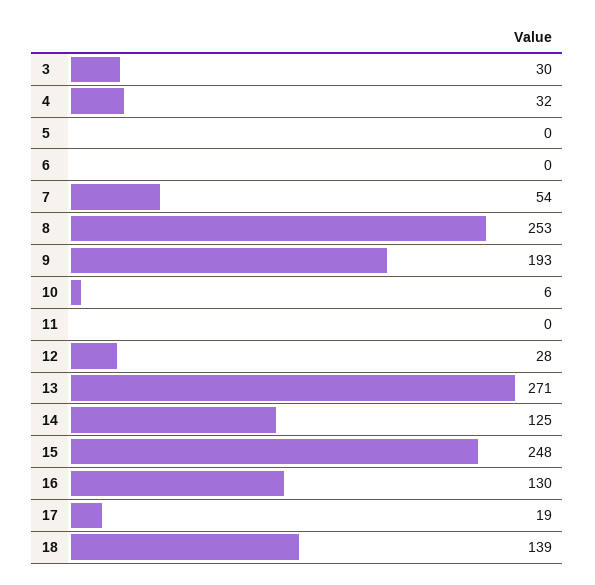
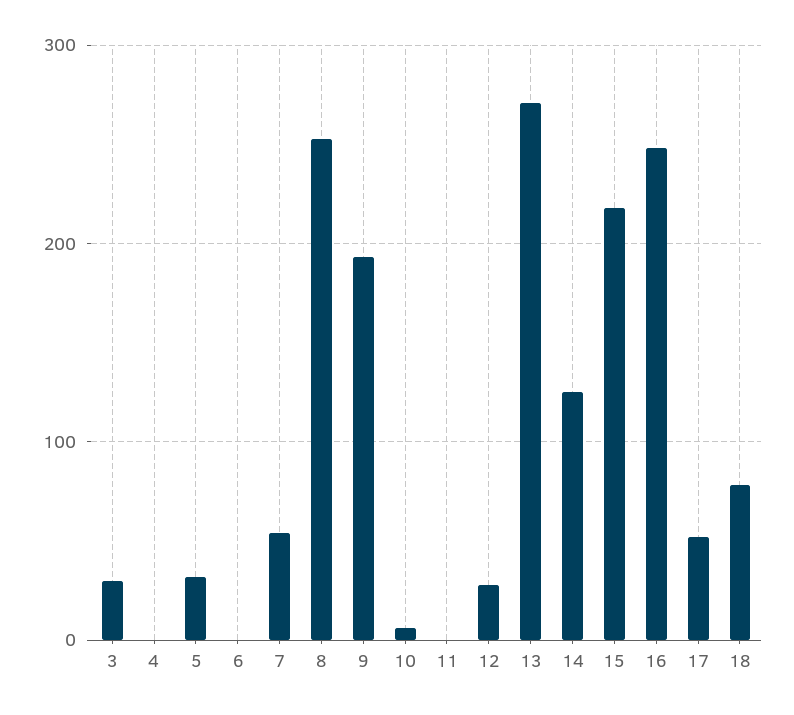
  {
    "3": 30,
-   "4": 32,
+   "4": 0,
-   "5": 0,
+   "5": 30,
    "6": 0,
    "7": 54,
    "8": 253,
    "9": 193,
    "10": 6,
    "11": 0,
    "12": 28,
    "13": 271,
    "14": 125,
-   "15": 248,
+   "15": 220,
-   "16": 130,
+   "16": 250,
-   "17": 19,
+   "17": 50,
-   "18": 139
+   "18": 80
  }

